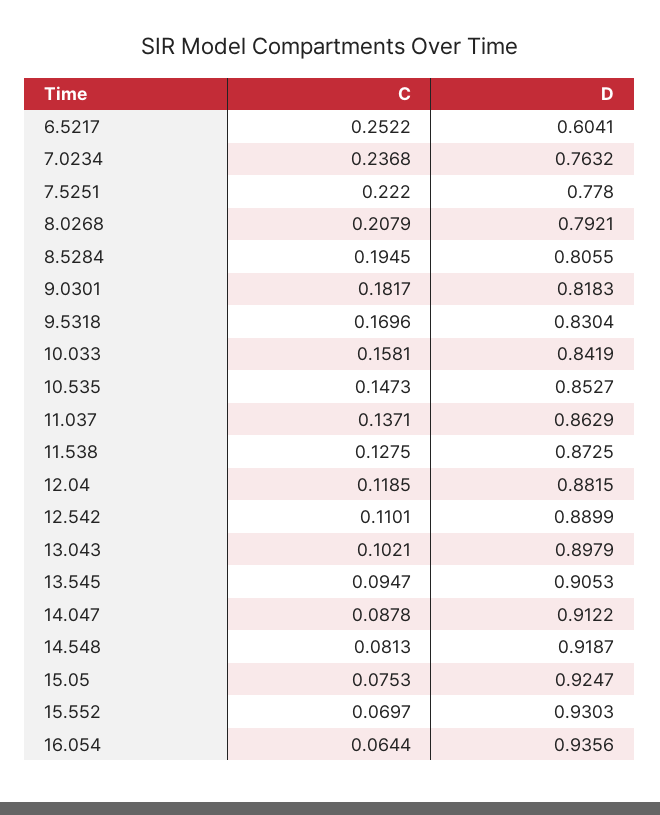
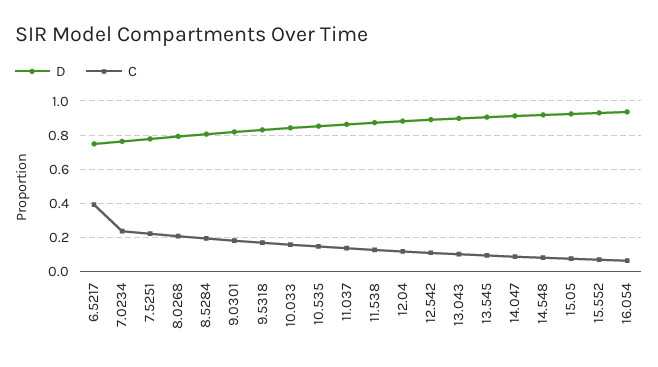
  {
    "C": {
-     "6.5217": 0.2522,
+     "6.5217": 0.4,
      "7.0234": 0.2368,
      "7.5251": 0.222,
      "8.0268": 0.2079,
      "8.5284": 0.1945,
      "9.0301": 0.1817,
      "9.5318": 0.1696,
      "10.033": 0.1581,
      "10.535": 0.1473,
      "11.037": 0.1371,
      "11.538": 0.1275,
      "12.04": 0.1185,
      "12.542": 0.1101,
      "13.043": 0.1021,
      "13.545": 0.0947,
      "14.047": 0.0878,
      "14.548": 0.0813,
      "15.05": 0.0753,
      "15.552": 0.0697,
      "16.054": 0.0644
    },
    "D": {
-     "6.5217": 0.6041,
+     "6.5217": 0.75,
      "7.0234": 0.7632,
      "7.5251": 0.778,
      "8.0268": 0.7921,
      "8.5284": 0.8055,
      "9.0301": 0.8183,
      "9.5318": 0.8304,
      "10.033": 0.8419,
      "10.535": 0.8527,
      "11.037": 0.8629,
      "11.538": 0.8725,
      "12.04": 0.8815,
      "12.542": 0.8899,
      "13.043": 0.8979,
      "13.545": 0.9053,
      "14.047": 0.9122,
      "14.548": 0.9187,
      "15.05": 0.9247,
      "15.552": 0.9303,
      "16.054": 0.9356
    }
  }

